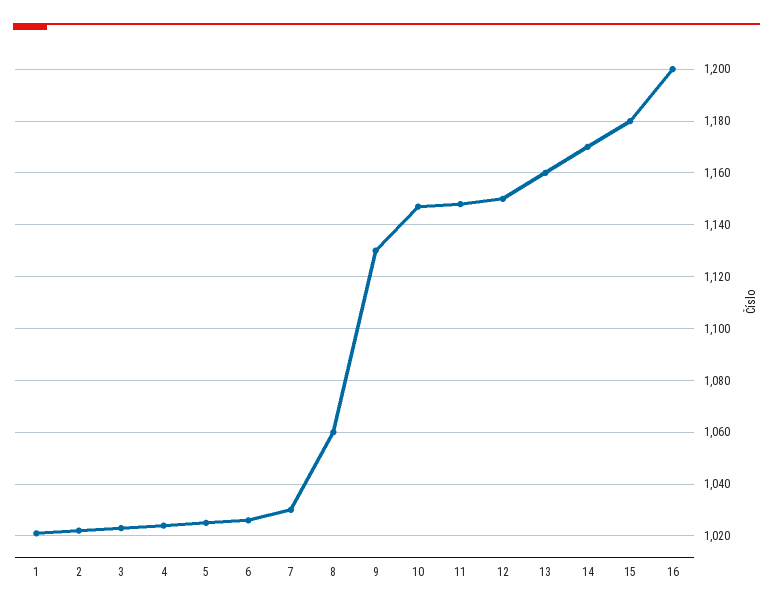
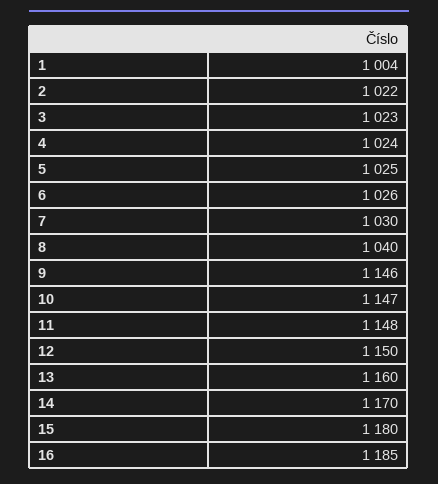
  {
-   "1": 1020,
+   "1": 1004,
    "2": 1022,
    "3": 1023,
    "4": 1024,
    "5": 1025,
    "6": 1026,
    "7": 1030,
-   "8": 1060,
+   "8": 1040,
-   "9": 1130,
+   "9": 1146,
    "10": 1147,
    "11": 1148,
    "12": 1150,
    "13": 1160,
    "14": 1170,
    "15": 1180,
-   "16": 1200
+   "16": 1185
  }

